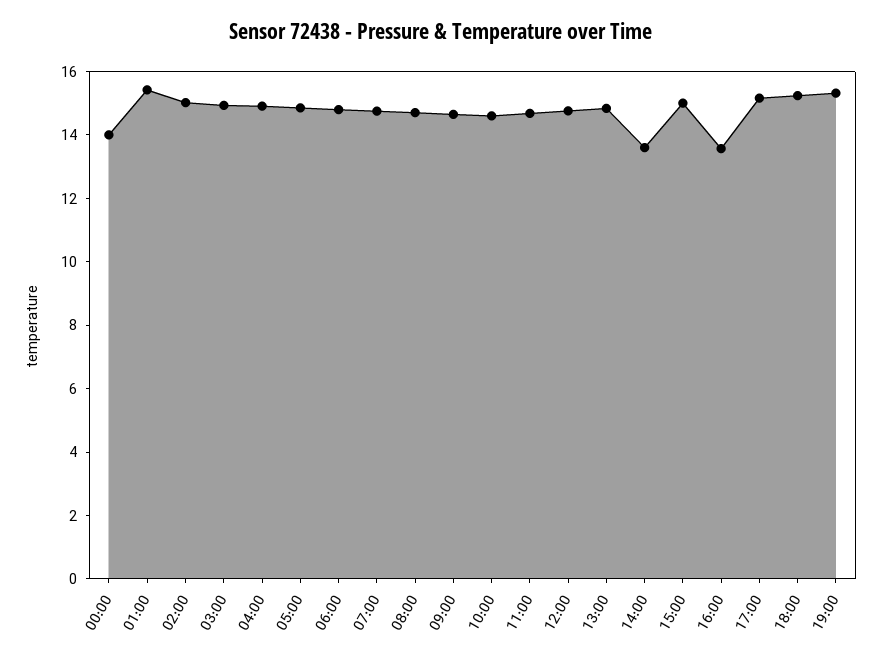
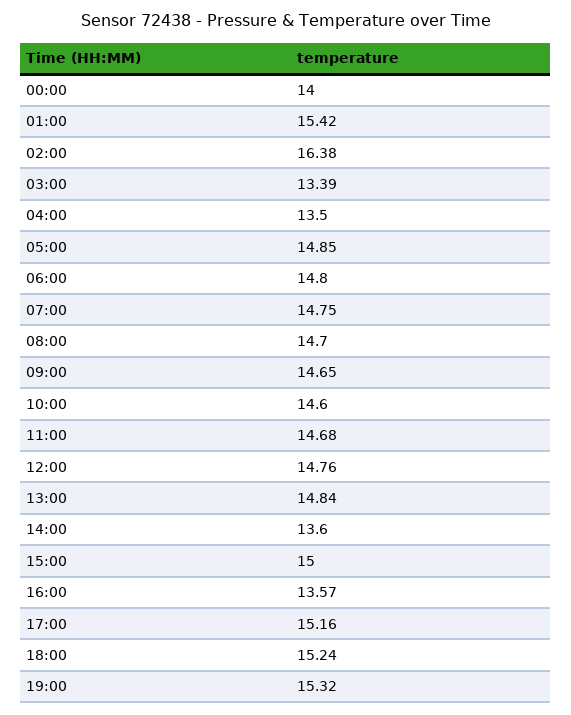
  {
    "00:00": 14,
    "01:00": 15.42,
-   "02:00": 15,
+   "02:00": 16.38,
-   "03:00": 15,
+   "03:00": 13.39,
-   "04:00": 15,
+   "04:00": 13.5,
    "05:00": 14.85,
    "06:00": 14.8,
    "07:00": 14.75,
    "08:00": 14.7,
    "09:00": 14.65,
    "10:00": 14.6,
    "11:00": 14.68,
    "12:00": 14.76,
    "13:00": 14.84,
    "14:00": 13.6,
    "15:00": 15,
    "16:00": 13.57,
    "17:00": 15.16,
    "18:00": 15.24,
    "19:00": 15.32
  }

